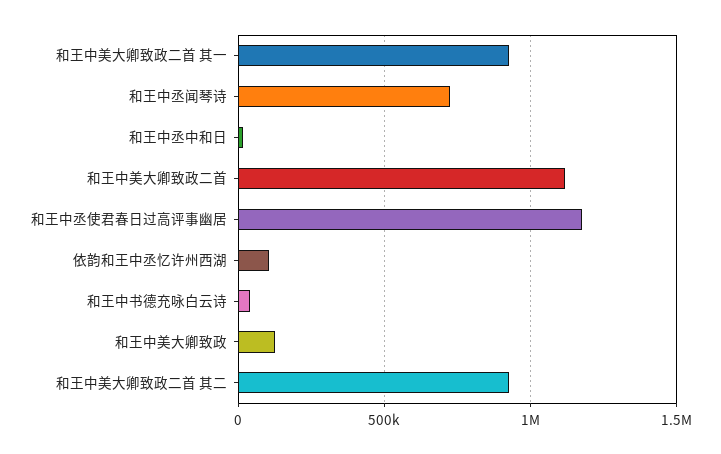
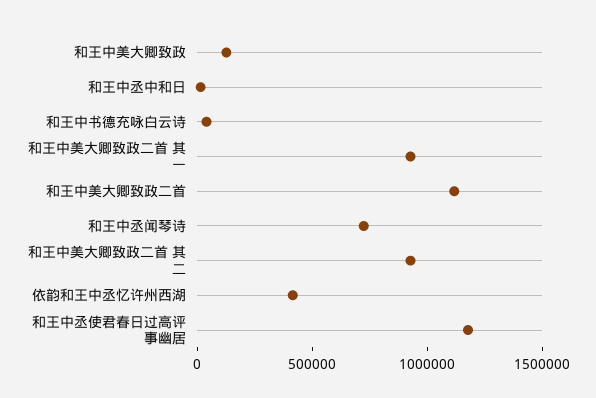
  {
    "和王中美大卿致政二首 其一": 950000,
    "和王中丞闻琴诗": 700000,
    "和王中丞中和日": 0,
    "和王中美大卿致政二首": 1100000,
    "和王中丞使君春日过高评事幽居": 1200000,
-   "依韵和王中丞忆许州西湖": 100000,
+   "依韵和王中丞忆许州西湖": 400000,
    "和王中书德充咏白云诗": 50000,
    "和王中美大卿致政": 150000,
    "和王中美大卿致政二首 其二": 950000
  }

